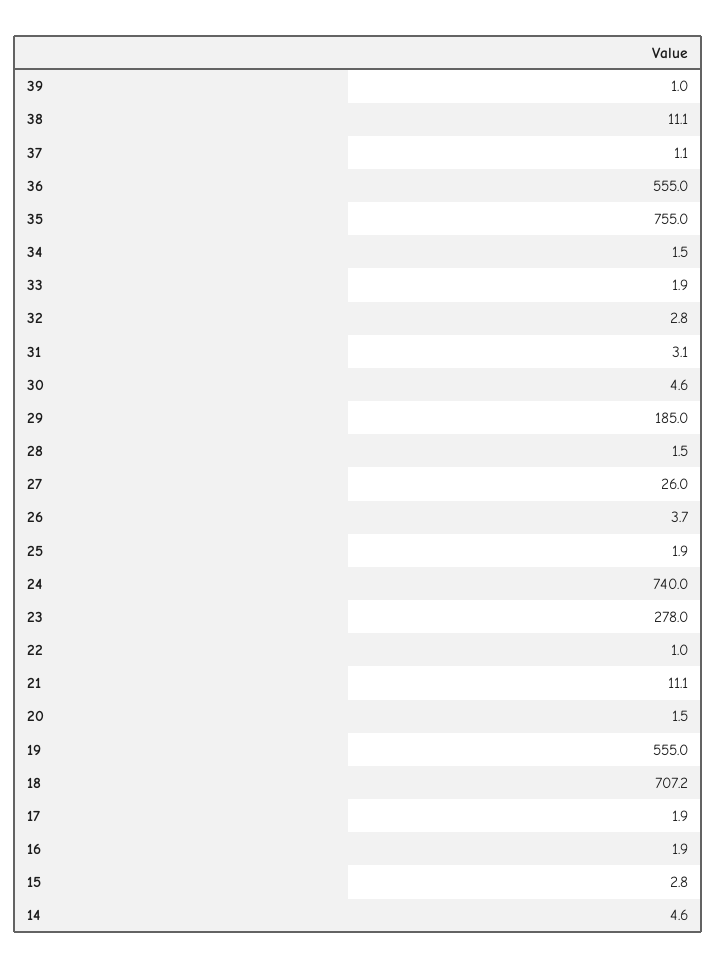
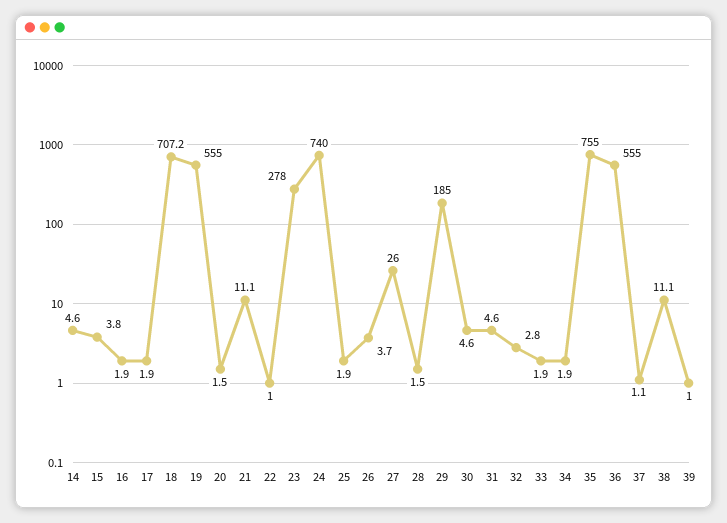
  {
    "39": 1,
    "38": 11.1,
    "37": 1.1,
    "36": 555,
    "35": 755,
-   "34": 1.5,
+   "34": 1.9,
    "33": 1.9,
    "32": 2.8,
-   "31": 3.1,
+   "31": 4.6,
    "30": 4.6,
    "29": 185,
    "28": 1.5,
    "27": 26,
    "26": 3.7,
    "25": 1.9,
    "24": 740,
    "23": 278,
    "22": 1,
    "21": 11.1,
    "20": 1.5,
    "19": 555,
    "18": 707.2,
    "17": 1.9,
    "16": 1.9,
-   "15": 2.8,
+   "15": 3.8,
    "14": 4.6
  }

